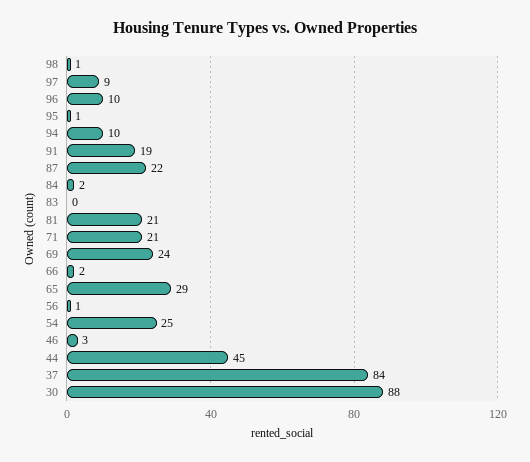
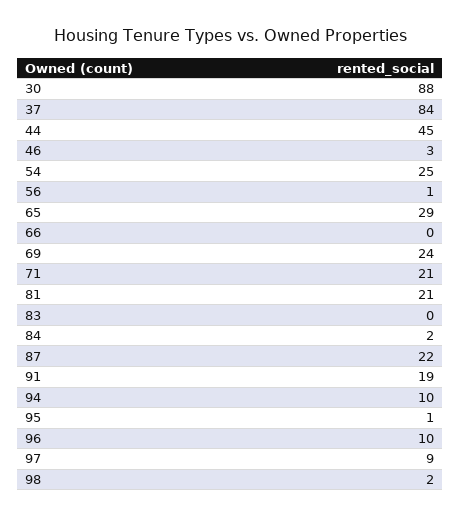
  {
-   "98": 1,
+   "98": 2,
    "97": 9,
    "96": 10,
    "95": 1,
    "94": 10,
    "91": 19,
    "87": 22,
    "84": 2,
    "83": 0,
    "81": 21,
    "71": 21,
    "69": 24,
-   "66": 2,
+   "66": 0,
    "65": 29,
    "56": 1,
    "54": 25,
    "46": 3,
    "44": 45,
    "37": 84,
    "30": 88
  }

